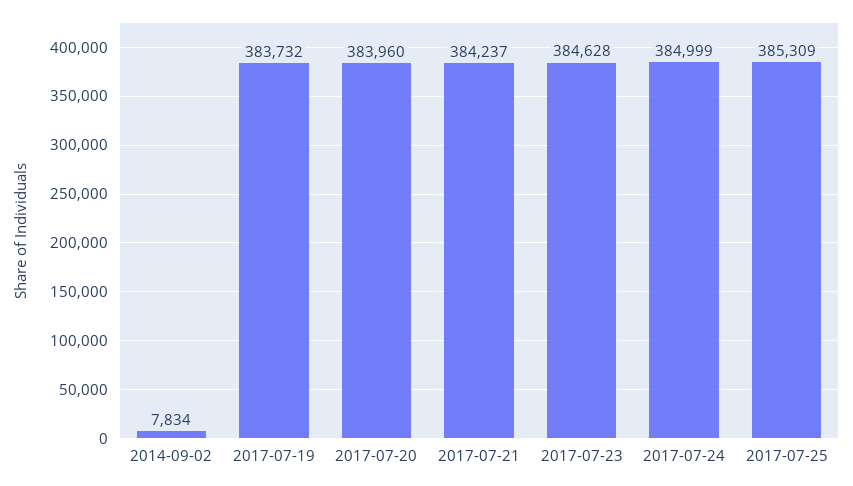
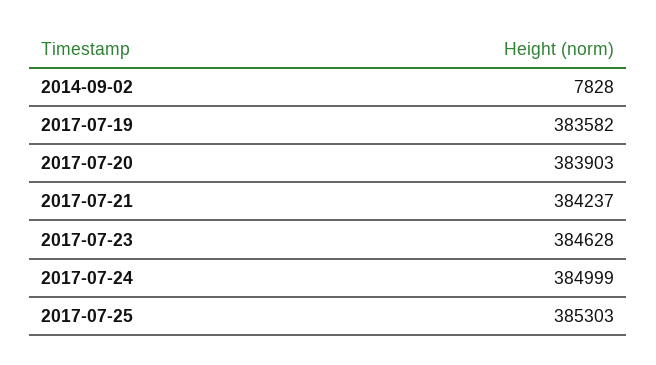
  {
-   "2014-09-02": 7834,
+   "2014-09-02": 7828,
-   "2017-07-19": 383732,
+   "2017-07-19": 383582,
-   "2017-07-20": 383960,
+   "2017-07-20": 383903,
    "2017-07-21": 384237,
    "2017-07-23": 384628,
    "2017-07-24": 384999,
-   "2017-07-25": 385309
+   "2017-07-25": 385303
  }

